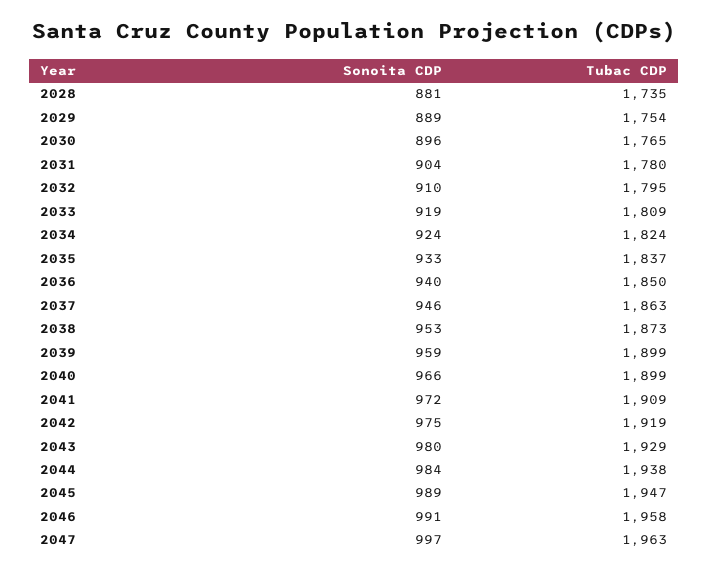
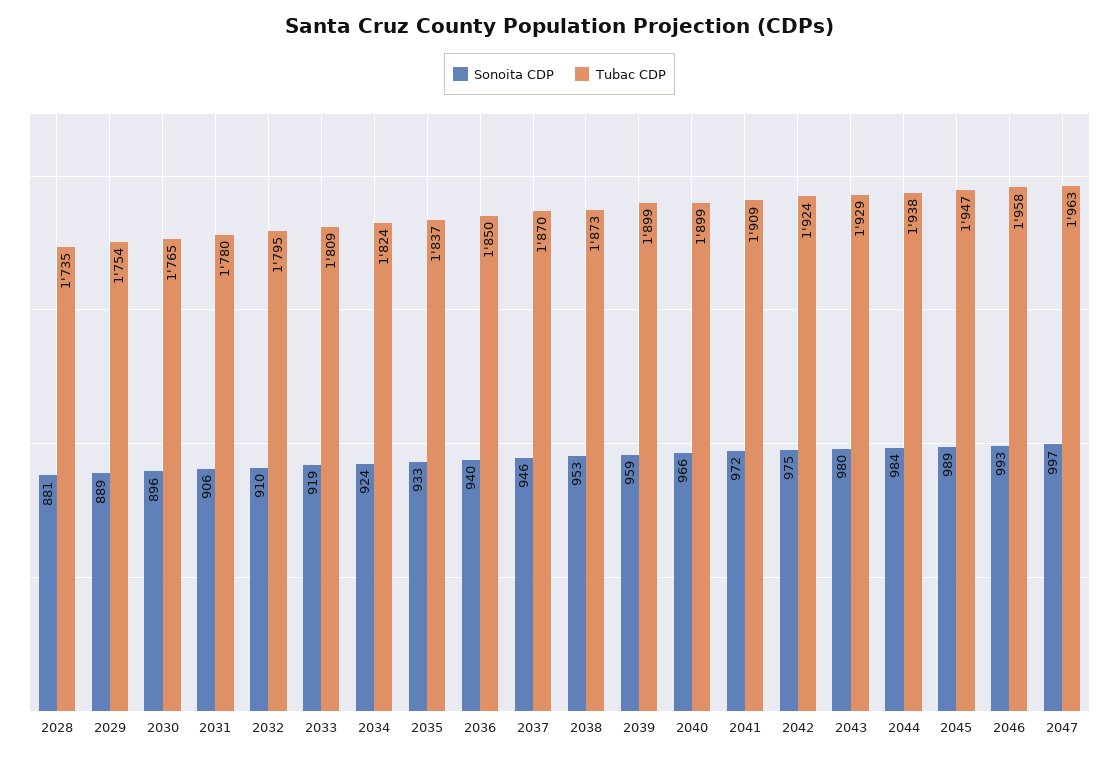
  {
    "Sonoita CDP": {
      "2028": 881,
      "2029": 889,
      "2030": 896,
-     "2031": 904,
+     "2031": 906,
      "2032": 910,
      "2033": 919,
      "2034": 924,
      "2035": 933,
      "2036": 940,
      "2037": 946,
      "2038": 953,
      "2039": 959,
      "2040": 966,
      "2041": 972,
      "2042": 975,
      "2043": 980,
      "2044": 984,
      "2045": 989,
-     "2046": 991,
+     "2046": 993,
      "2047": 997
    },
    "Tubac CDP": {
      "2028": 1735,
      "2029": 1754,
      "2030": 1765,
      "2031": 1780,
      "2032": 1795,
      "2033": 1809,
      "2034": 1824,
      "2035": 1837,
      "2036": 1850,
-     "2037": 1863,
+     "2037": 1870,
      "2038": 1873,
      "2039": 1899,
      "2040": 1899,
      "2041": 1909,
-     "2042": 1919,
+     "2042": 1924,
      "2043": 1929,
      "2044": 1938,
      "2045": 1947,
      "2046": 1958,
      "2047": 1963
    }
  }

